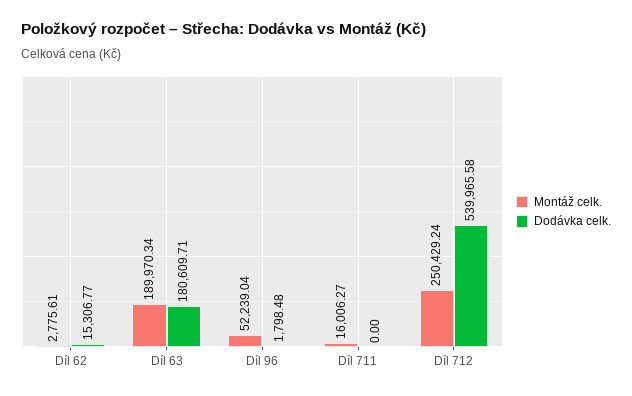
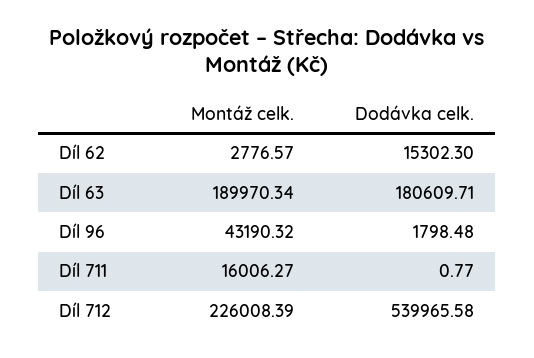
  {
    "Montáž celk.": {
-     "Díl 62": 2775.61,
+     "Díl 62": 2776.57,
      "Díl 63": 189970.34,
-     "Díl 96": 52239.04,
+     "Díl 96": 43190.32,
      "Díl 711": 16006.27,
-     "Díl 712": 250429.24
+     "Díl 712": 226008.39
    },
    "Dodávka celk.": {
-     "Díl 62": 15306.77,
+     "Díl 62": 15302.3,
      "Díl 63": 180609.71,
      "Díl 96": 1798.48,
-     "Díl 711": 0,
+     "Díl 711": 0.77,
      "Díl 712": 539965.58
    }
  }

